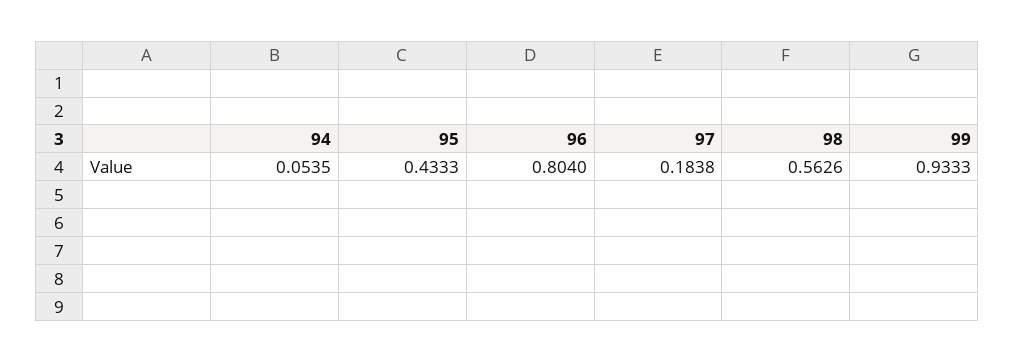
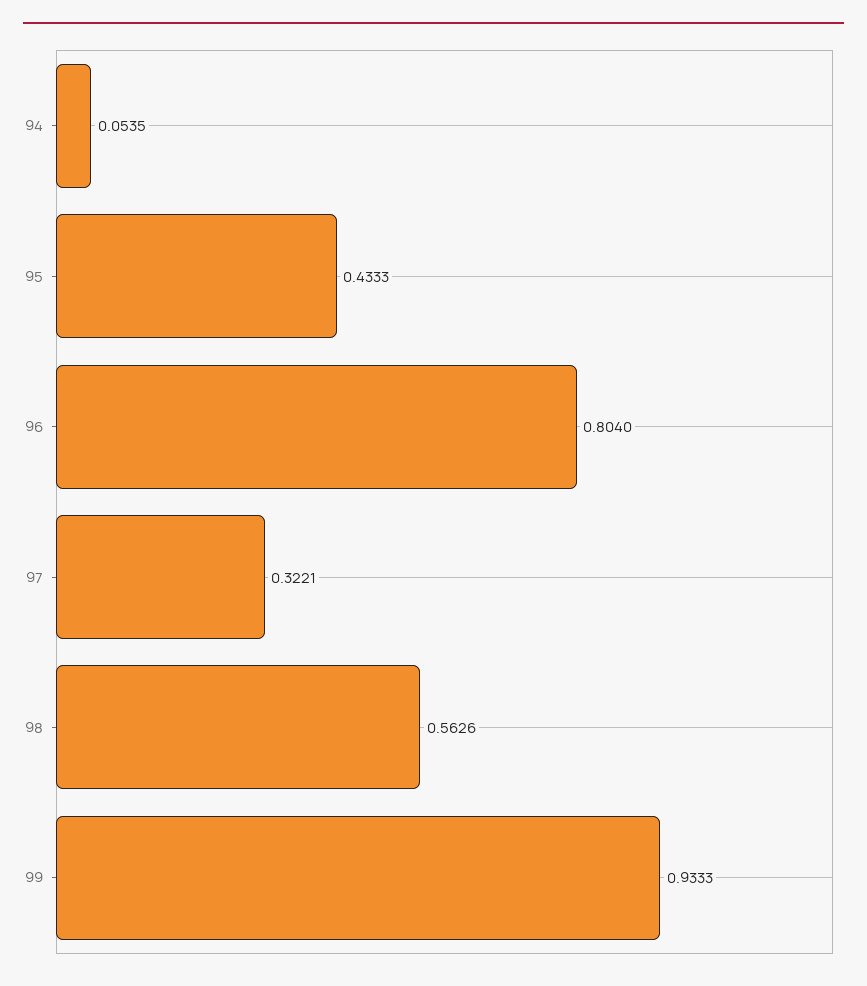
  {
    "94": 0.0535,
    "95": 0.4333,
    "96": 0.804,
-   "97": 0.1838,
+   "97": 0.3221,
    "98": 0.5626,
    "99": 0.9333
  }

